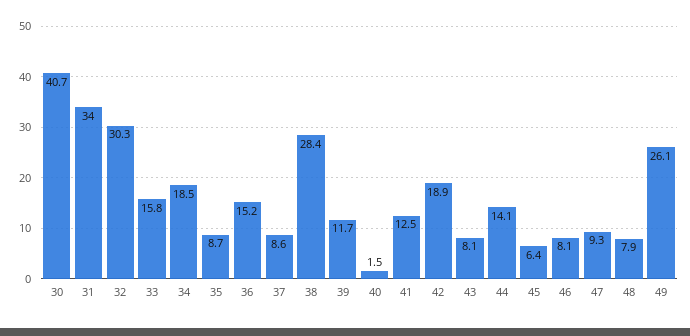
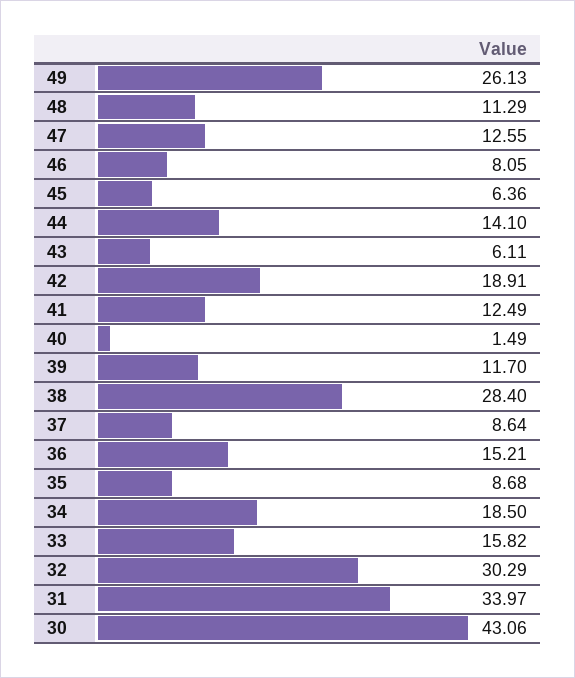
  {
-   "30": 40.7,
+   "30": 43.06,
    "31": 33.97,
    "32": 30.29,
    "33": 15.82,
    "34": 18.5,
    "35": 8.68,
    "36": 15.21,
    "37": 8.64,
    "38": 28.4,
    "39": 11.7,
    "40": 1.49,
    "41": 12.49,
    "42": 18.91,
-   "43": 8.1,
+   "43": 6.11,
    "44": 14.1,
    "45": 6.36,
    "46": 8.05,
-   "47": 9.3,
+   "47": 12.55,
-   "48": 7.9,
+   "48": 11.29,
    "49": 26.13
  }

